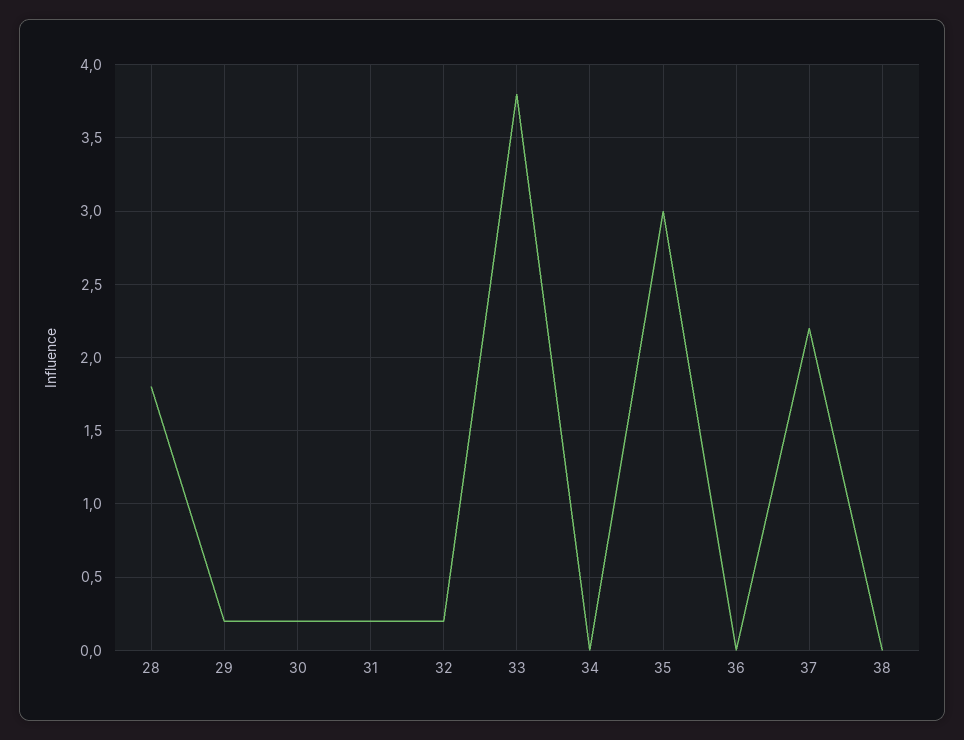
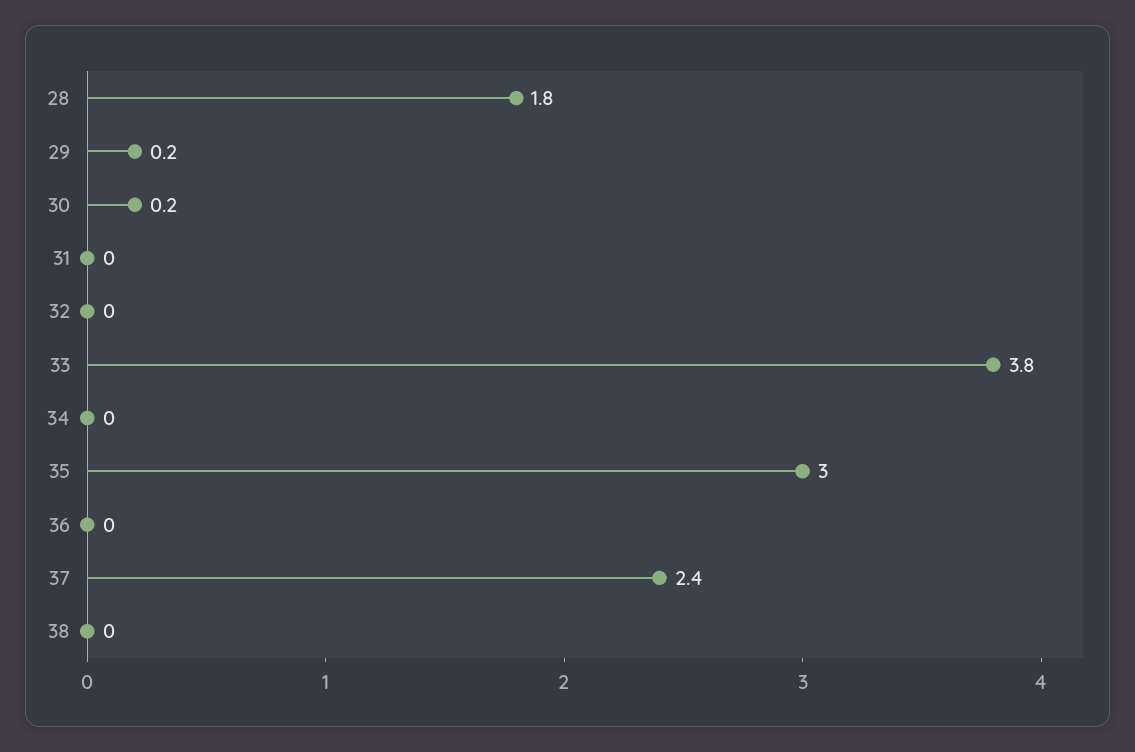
  {
    "28": 1.8,
    "29": 0.2,
    "30": 0.2,
-   "31": 0.2,
+   "31": 0,
-   "32": 0.2,
+   "32": 0,
    "33": 3.8,
    "34": 0,
    "35": 3,
    "36": 0,
-   "37": 2.2,
+   "37": 2.4,
    "38": 0
  }

